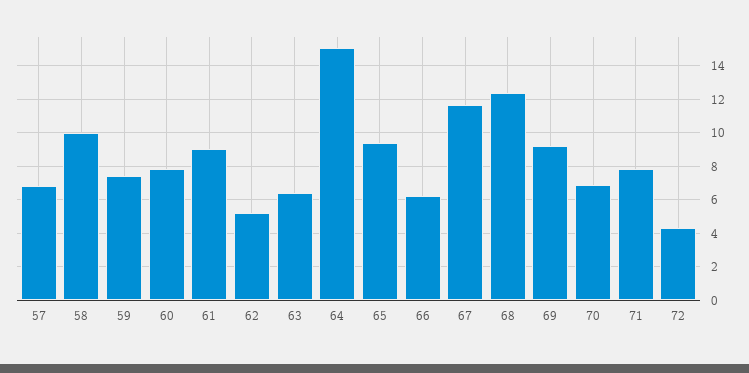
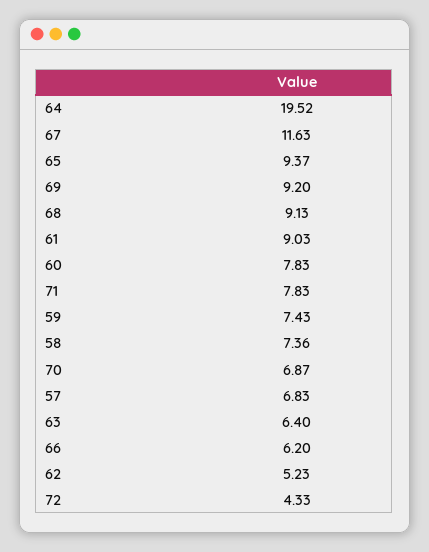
  {
    "57": 6.83,
-   "58": 10,
+   "58": 7.36,
    "59": 7.43,
    "60": 7.83,
    "61": 9.03,
    "62": 5.23,
    "63": 6.4,
-   "64": 15,
+   "64": 19.52,
    "65": 9.37,
    "66": 6.2,
    "67": 11.63,
-   "68": 12.5,
+   "68": 9.13,
    "69": 9.2,
    "70": 6.87,
    "71": 7.83,
    "72": 4.33
  }

